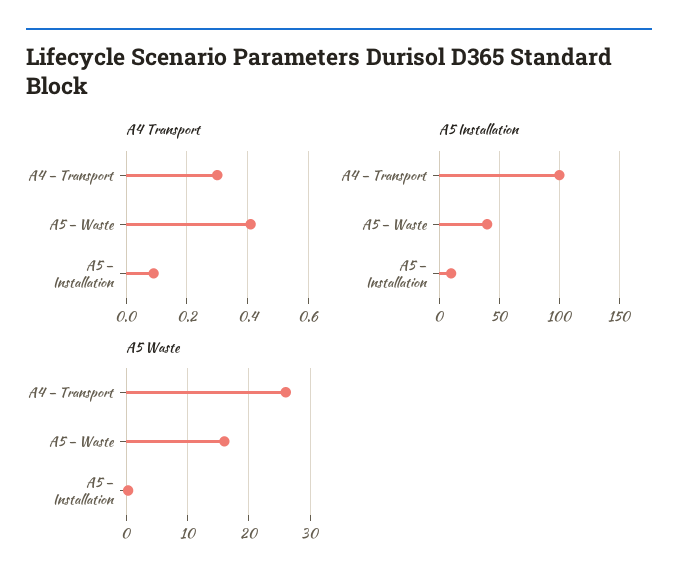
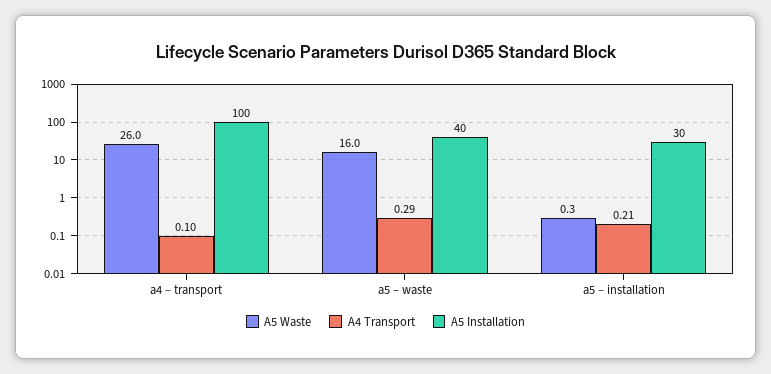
  {
    "A4 Transport": {
-     "A4 – Transport": 0.3,
+     "A4 – Transport": 0.1,
-     "A5 – Waste": 0.4,
+     "A5 – Waste": 0.29,
-     "A5 – Installation": 0.1
+     "A5 – Installation": 0.21
    },
    "A5 Installation": {
      "A4 – Transport": 100,
      "A5 – Waste": 40,
-     "A5 – Installation": 10
+     "A5 – Installation": 30
    },
    "A5 Waste": {
      "A4 – Transport": 26,
      "A5 – Waste": 16,
      "A5 – Installation": 0.3
    }
  }

